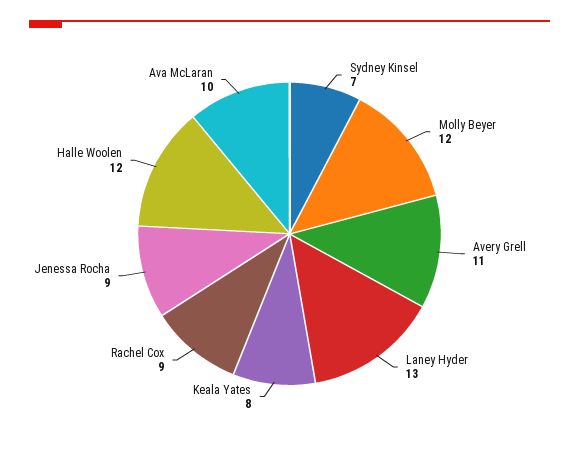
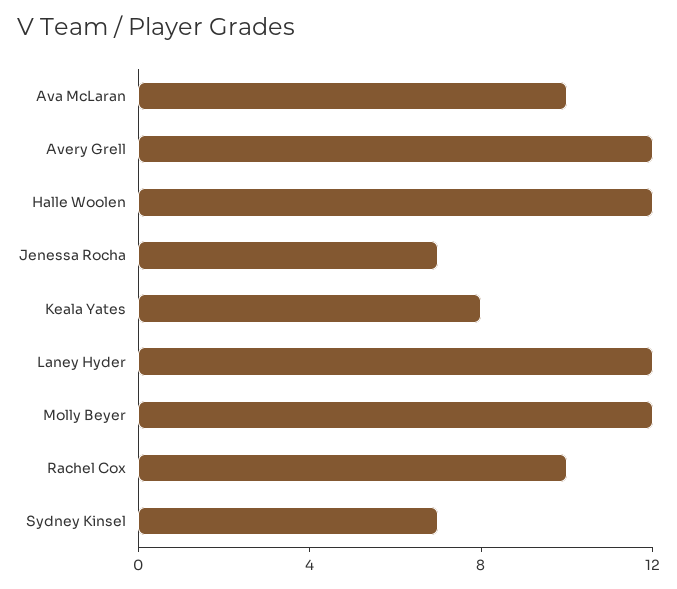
  {
    "Sydney Kinsel": 7,
    "Molly Beyer": 12,
-   "Avery Grell": 11,
+   "Avery Grell": 12,
-   "Laney Hyder": 13,
+   "Laney Hyder": 12,
    "Keala Yates": 8,
-   "Rachel Cox": 9,
+   "Rachel Cox": 10,
-   "Jenessa Rocha": 9,
+   "Jenessa Rocha": 7,
    "Halle Woolen": 12,
    "Ava McLaran": 10
  }

